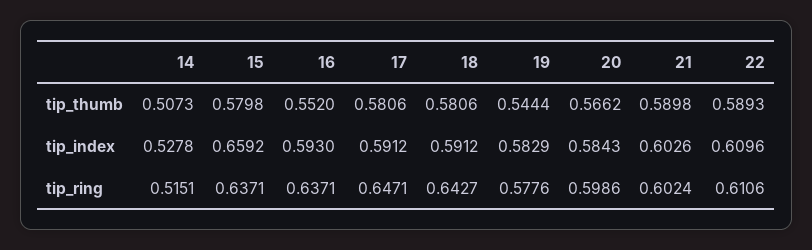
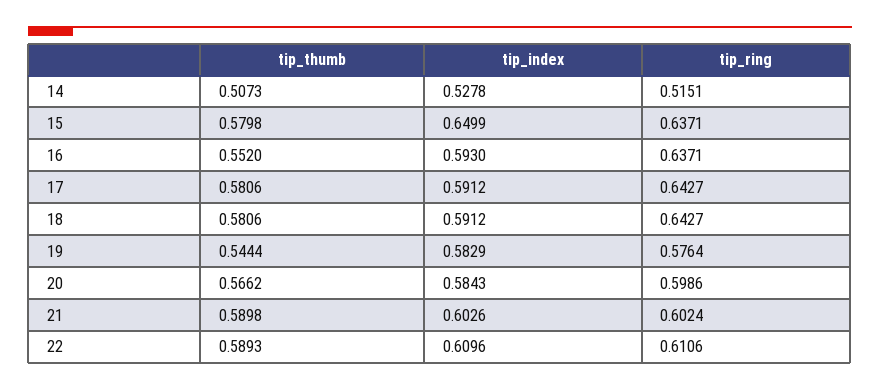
  {
    "14": {
      "tip_thumb": 0.5073,
      "tip_index": 0.5278,
      "tip_ring": 0.5151
    },
    "15": {
      "tip_thumb": 0.5798,
-     "tip_index": 0.6592,
+     "tip_index": 0.6499,
      "tip_ring": 0.6371
    },
    "16": {
      "tip_thumb": 0.552,
      "tip_index": 0.593,
      "tip_ring": 0.6371
    },
    "17": {
      "tip_thumb": 0.5806,
      "tip_index": 0.5912,
-     "tip_ring": 0.6471
+     "tip_ring": 0.6427
    },
    "18": {
      "tip_thumb": 0.5806,
      "tip_index": 0.5912,
      "tip_ring": 0.6427
    },
    "19": {
      "tip_thumb": 0.5444,
      "tip_index": 0.5829,
-     "tip_ring": 0.5776
+     "tip_ring": 0.5764
    },
    "20": {
      "tip_thumb": 0.5662,
      "tip_index": 0.5843,
      "tip_ring": 0.5986
    },
    "21": {
      "tip_thumb": 0.5898,
      "tip_index": 0.6026,
      "tip_ring": 0.6024
    },
    "22": {
      "tip_thumb": 0.5893,
      "tip_index": 0.6096,
      "tip_ring": 0.6106
    }
  }

